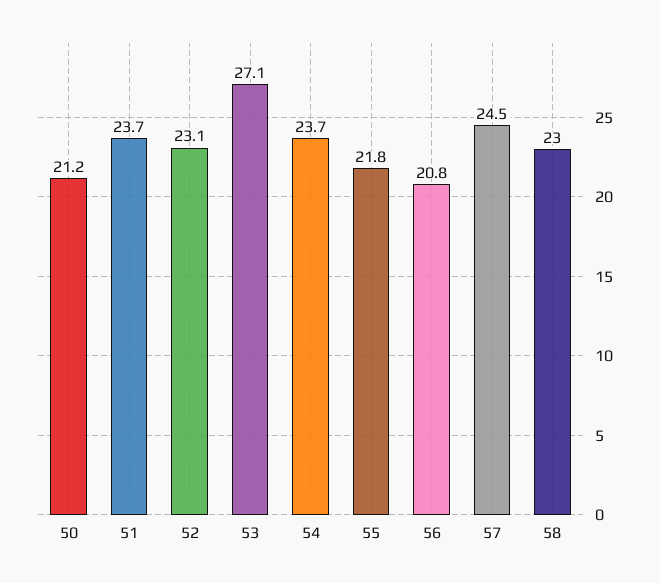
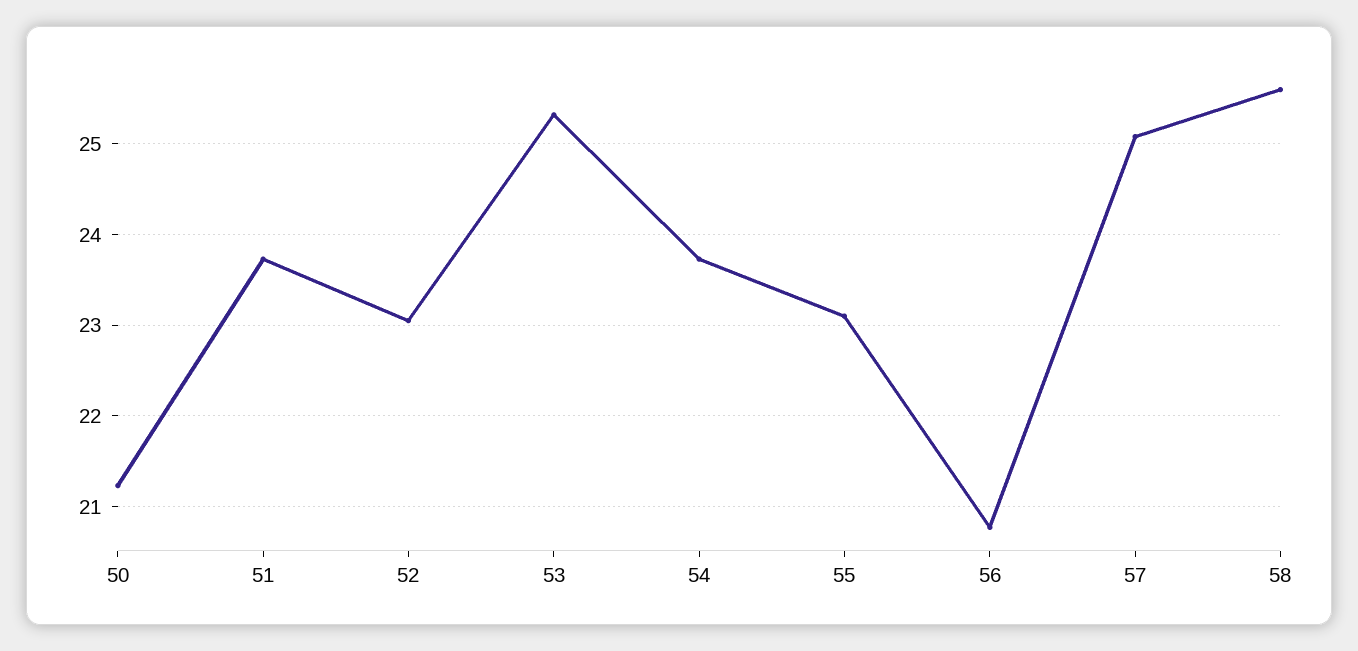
  {
    "50": 21.2,
    "51": 23.7,
    "52": 23.1,
-   "53": 27.1,
+   "53": 25.3,
    "54": 23.7,
-   "55": 21.8,
+   "55": 23.1,
    "56": 20.8,
-   "57": 24.5,
+   "57": 25.1,
-   "58": 23
+   "58": 25.6
  }

